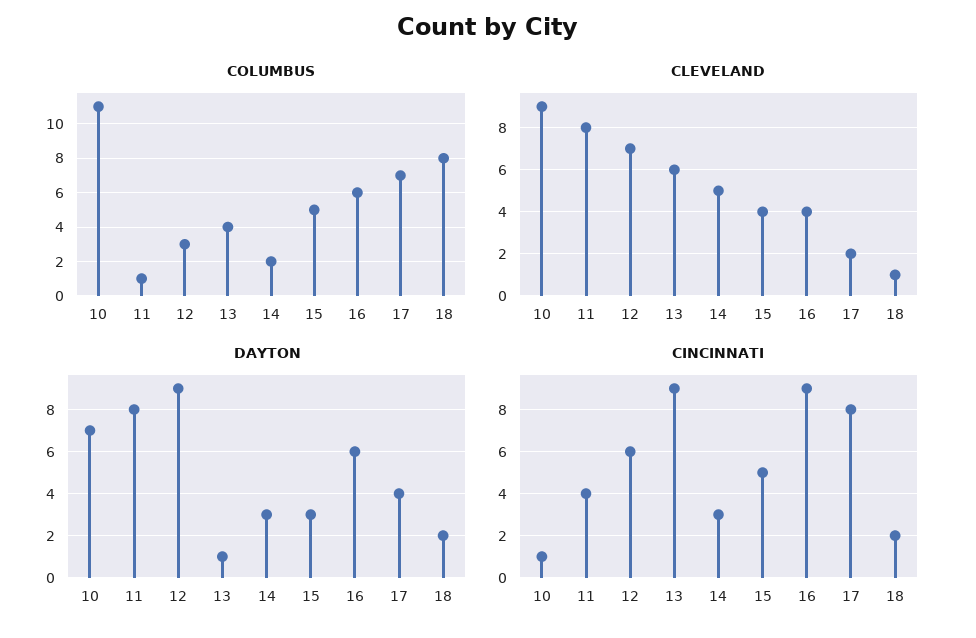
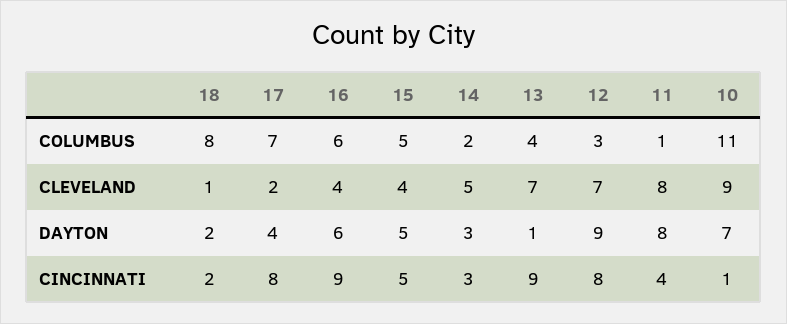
  {
    "COLUMBUS": {
      "10": 11,
      "11": 1,
      "12": 3,
      "13": 4,
      "14": 2,
      "15": 5,
      "16": 6,
      "17": 7,
      "18": 8
    },
    "CLEVELAND": {
      "10": 9,
      "11": 8,
      "12": 7,
-     "13": 6,
+     "13": 7,
      "14": 5,
      "15": 4,
      "16": 4,
      "17": 2,
      "18": 1
    },
    "DAYTON": {
      "10": 7,
      "11": 8,
      "12": 9,
      "13": 1,
      "14": 3,
-     "15": 3,
+     "15": 5,
      "16": 6,
      "17": 4,
      "18": 2
    },
    "CINCINNATI": {
      "10": 1,
      "11": 4,
-     "12": 6,
+     "12": 8,
      "13": 9,
      "14": 3,
      "15": 5,
      "16": 9,
      "17": 8,
      "18": 2
    }
  }

